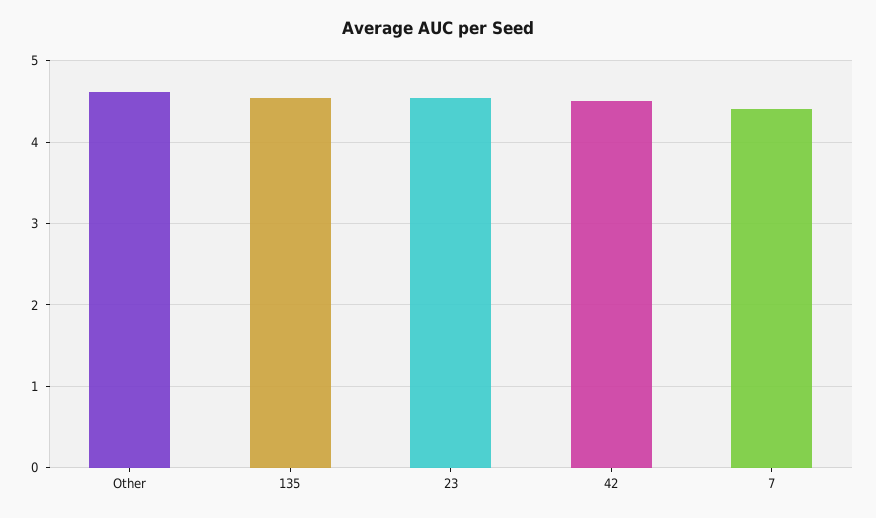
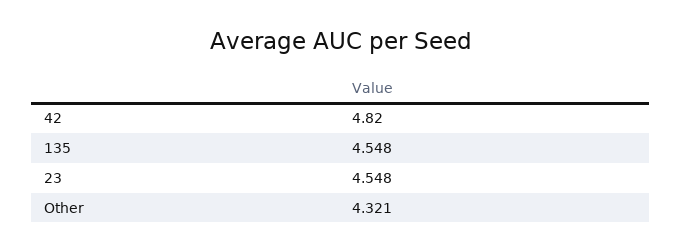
  {
-   "Other": 4.6,
+   "Other": 4.321,
    "135": 4.548,
    "23": 4.548,
-   "42": 4.5,
+   "42": 4.82
-   "7": 4.4
  }

